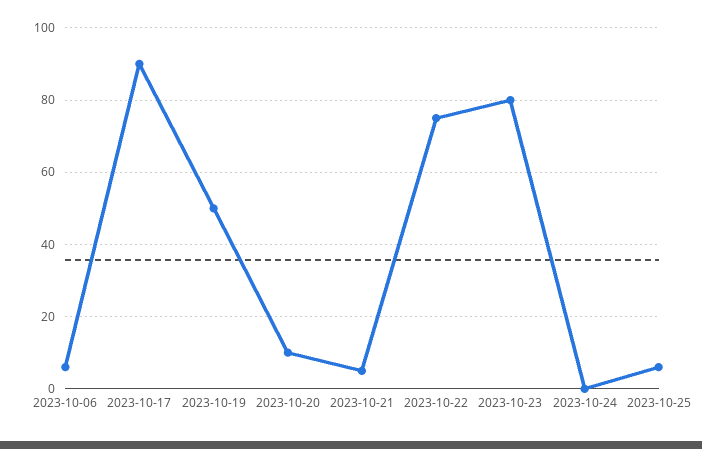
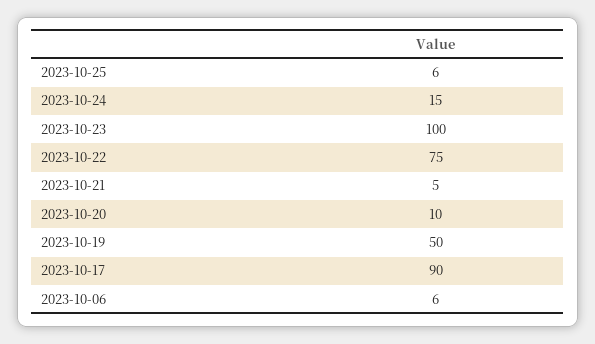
  {
    "2023-10-06": 6,
    "2023-10-17": 90,
    "2023-10-19": 50,
    "2023-10-20": 10,
    "2023-10-21": 5,
    "2023-10-22": 75,
-   "2023-10-23": 80,
+   "2023-10-23": 100,
-   "2023-10-24": 0,
+   "2023-10-24": 15,
    "2023-10-25": 6
  }

